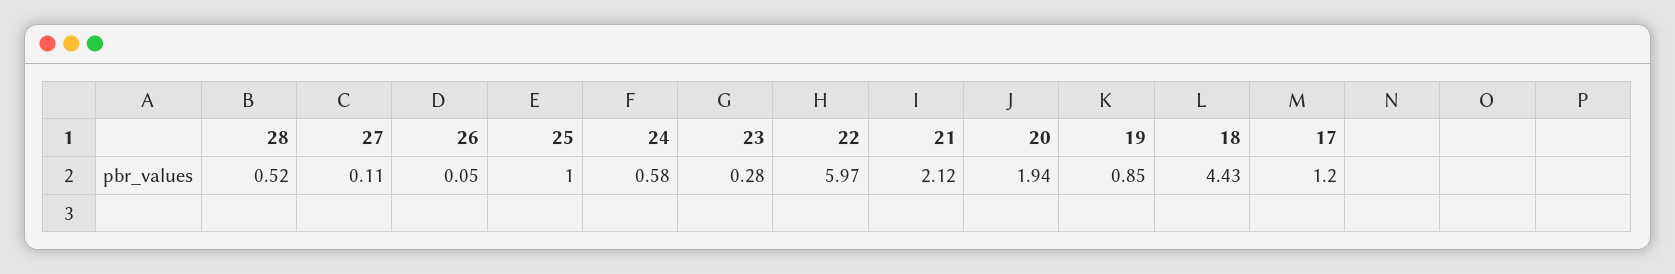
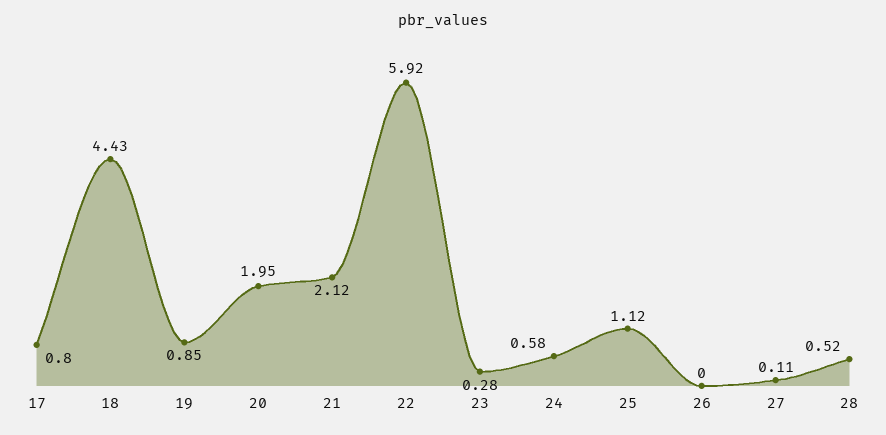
  {
    "28": 0.52,
    "27": 0.11,
-   "26": 0.05,
+   "26": 0,
-   "25": 1,
+   "25": 1.12,
    "24": 0.58,
    "23": 0.28,
-   "22": 5.97,
+   "22": 5.92,
    "21": 2.12,
-   "20": 1.94,
+   "20": 1.95,
    "19": 0.85,
    "18": 4.43,
-   "17": 1.2
+   "17": 0.8
  }

